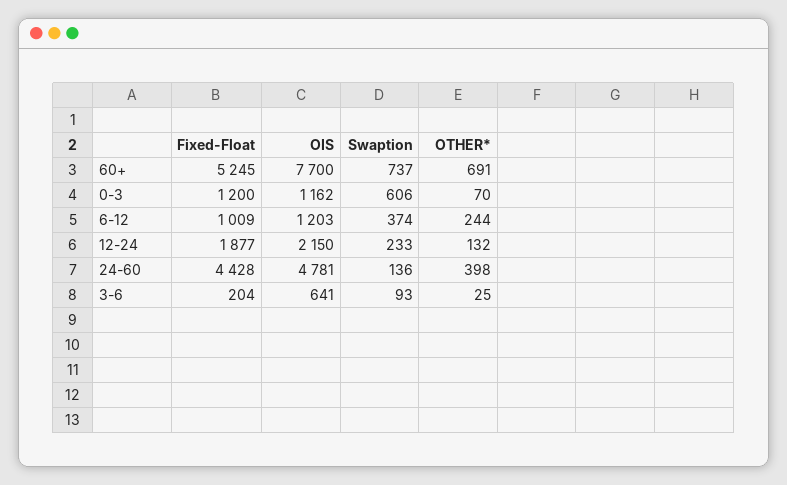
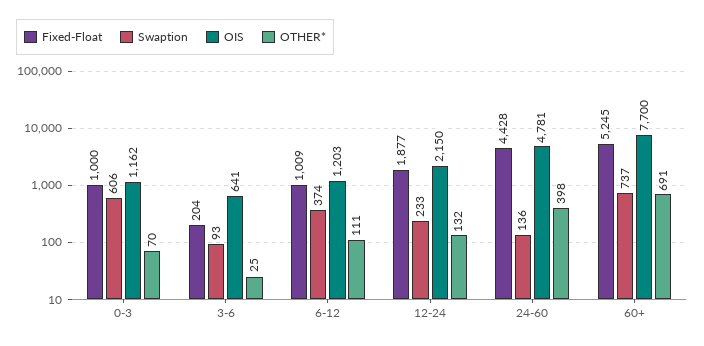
  {
    "Fixed-Float": {
      "60+": 5245,
-     "0-3": 1200,
+     "0-3": 1000,
      "6-12": 1009,
      "12-24": 1877,
      "24-60": 4428,
      "3-6": 204
    },
    "OIS": {
      "60+": 7700,
      "0-3": 1162,
      "6-12": 1203,
      "12-24": 2150,
      "24-60": 4781,
      "3-6": 641
    },
    "Swaption": {
      "60+": 737,
      "0-3": 606,
      "6-12": 374,
      "12-24": 233,
      "24-60": 136,
      "3-6": 93
    },
    "OTHER*": {
      "60+": 691,
      "0-3": 70,
-     "6-12": 244,
+     "6-12": 111,
      "12-24": 132,
      "24-60": 398,
      "3-6": 25
    }
  }

